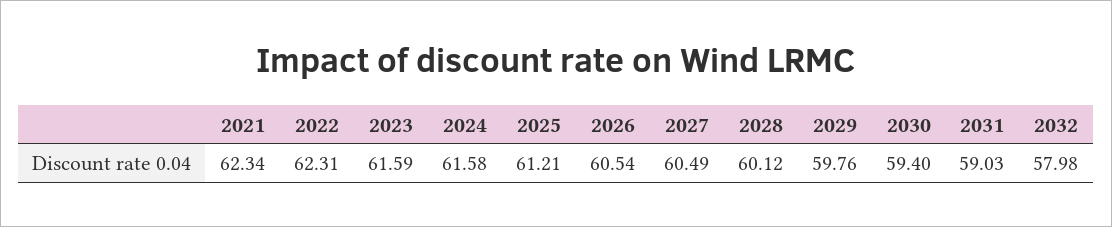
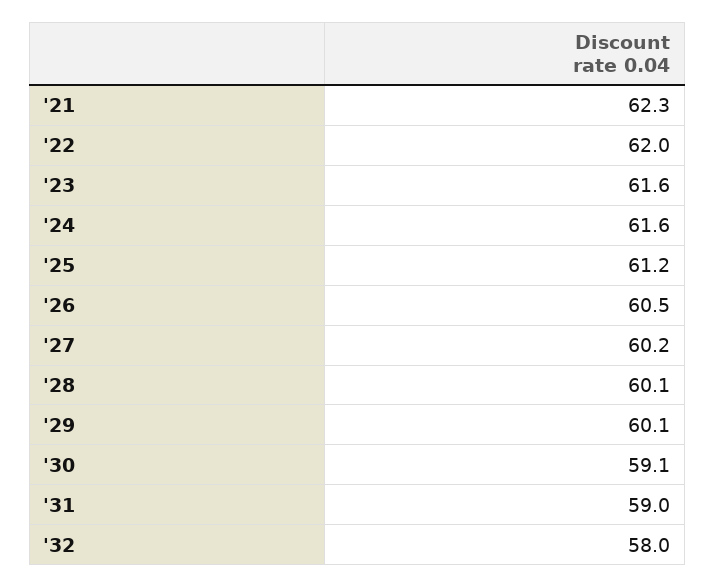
  {
    "2021": 62.34,
-   "2022": 62.31,
+   "2022": 62,
    "2023": 61.59,
    "2024": 61.58,
    "2025": 61.21,
    "2026": 60.54,
-   "2027": 60.49,
+   "2027": 60.2,
    "2028": 60.12,
-   "2029": 59.76,
+   "2029": 60.1,
-   "2030": 59.4,
+   "2030": 59.1,
    "2031": 59.03,
    "2032": 57.98
  }

